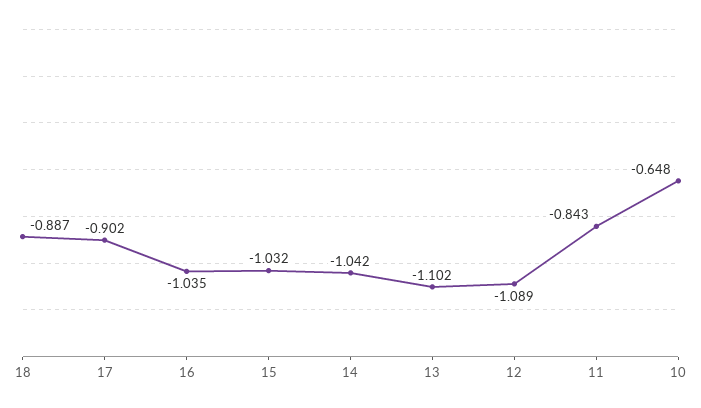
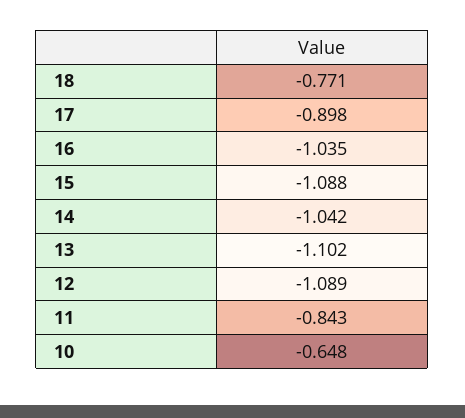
  {
-   "18": -0.887,
+   "18": -0.771,
-   "17": -0.902,
+   "17": -0.898,
    "16": -1.035,
-   "15": -1.032,
+   "15": -1.088,
    "14": -1.042,
    "13": -1.102,
    "12": -1.089,
    "11": -0.843,
    "10": -0.648
  }

